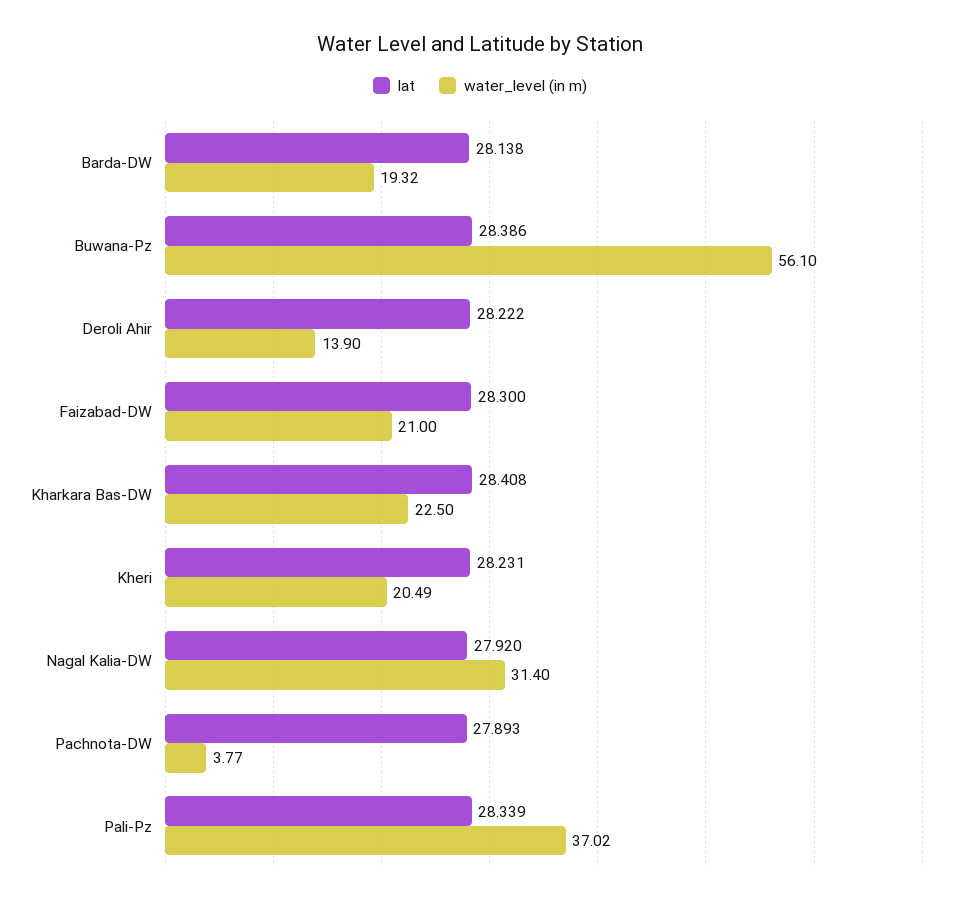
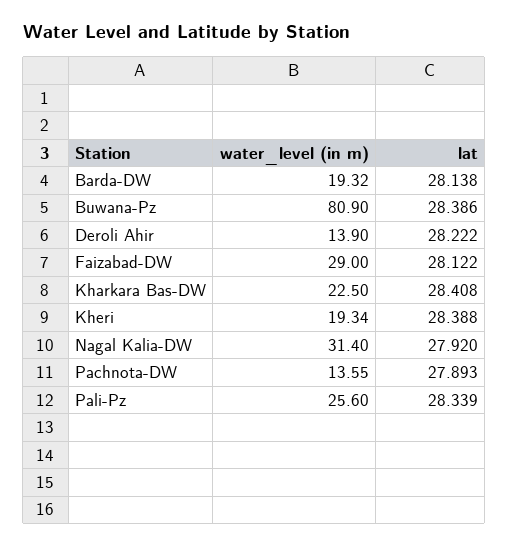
  {
    "lat": {
      "Barda-DW": 28.138,
      "Buwana-Pz": 28.386,
      "Deroli Ahir": 28.222,
-     "Faizabad-DW": 28.3,
+     "Faizabad-DW": 28.122,
      "Kharkara Bas-DW": 28.408,
-     "Kheri": 28.231,
+     "Kheri": 28.388,
      "Nagal Kalia-DW": 27.92,
      "Pachnota-DW": 27.893,
      "Pali-Pz": 28.339
    },
    "water_level (in m)": {
      "Barda-DW": 19.32,
-     "Buwana-Pz": 56.1,
+     "Buwana-Pz": 80.9,
      "Deroli Ahir": 13.9,
-     "Faizabad-DW": 21,
+     "Faizabad-DW": 29,
      "Kharkara Bas-DW": 22.5,
-     "Kheri": 20.49,
+     "Kheri": 19.34,
      "Nagal Kalia-DW": 31.4,
-     "Pachnota-DW": 3.77,
+     "Pachnota-DW": 13.55,
-     "Pali-Pz": 37.02
+     "Pali-Pz": 25.6
    }
  }

